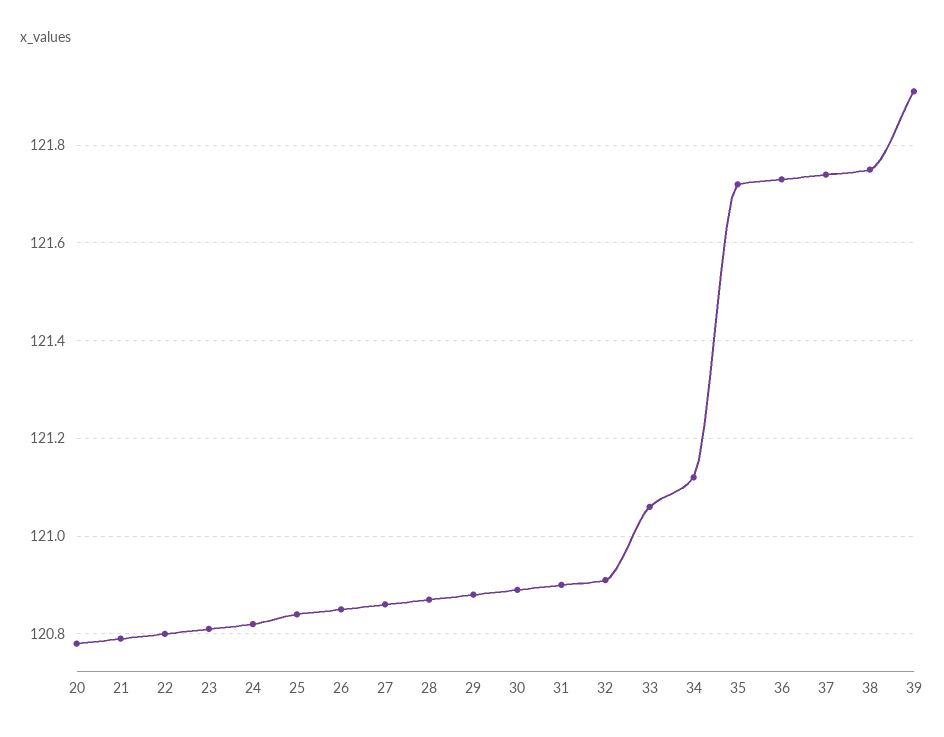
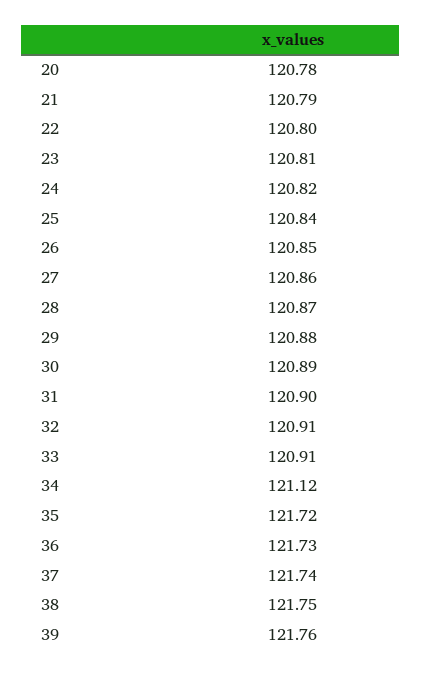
  {
    "20": 120.78,
    "21": 120.79,
    "22": 120.8,
    "23": 120.81,
    "24": 120.82,
    "25": 120.84,
    "26": 120.85,
    "27": 120.86,
    "28": 120.87,
    "29": 120.88,
    "30": 120.89,
    "31": 120.9,
    "32": 120.91,
-   "33": 121.05,
+   "33": 120.91,
    "34": 121.12,
    "35": 121.72,
    "36": 121.73,
    "37": 121.74,
    "38": 121.75,
-   "39": 121.9
+   "39": 121.76
  }

